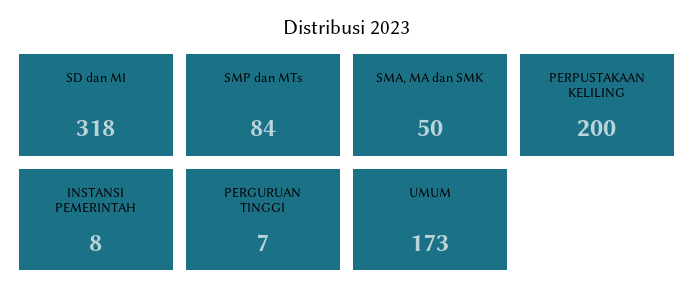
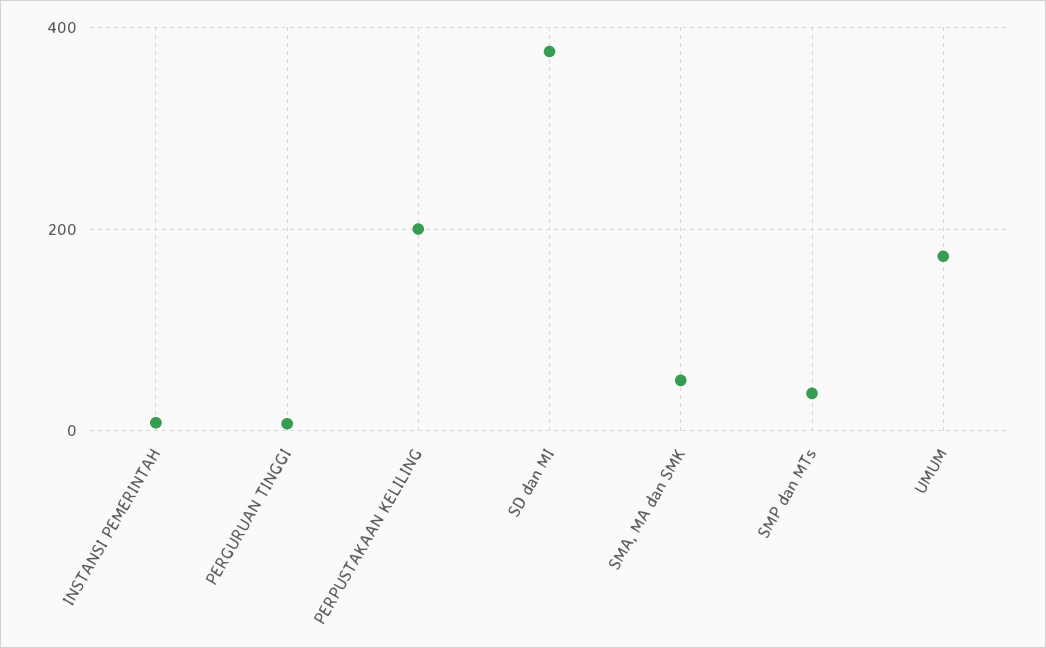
  {
-   "SD dan MI": 318,
+   "SD dan MI": 380,
-   "SMP dan MTs": 84,
+   "SMP dan MTs": 40,
    "SMA, MA dan SMK": 50,
    "PERPUSTAKAAN KELILING": 200,
    "INSTANSI PEMERINTAH": 8,
    "PERGURUAN TINGGI": 7,
    "UMUM": 173
  }

